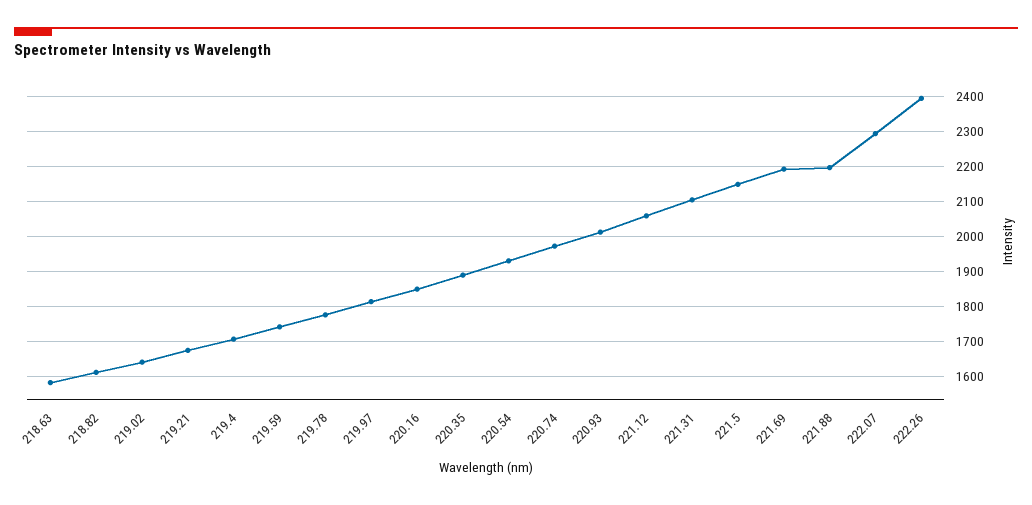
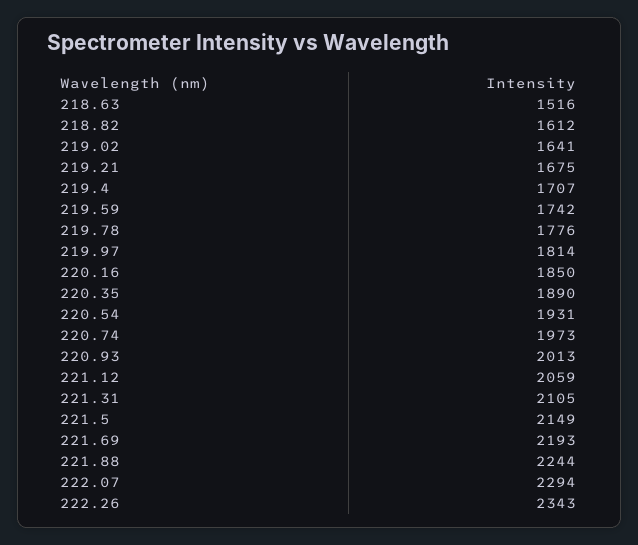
  {
-   "218.63": 1580,
+   "218.63": 1516,
    "218.82": 1612,
    "219.02": 1641,
    "219.21": 1675,
    "219.4": 1707,
    "219.59": 1742,
    "219.78": 1776,
    "219.97": 1814,
    "220.16": 1850,
    "220.35": 1890,
    "220.54": 1931,
    "220.74": 1973,
    "220.93": 2013,
    "221.12": 2059,
    "221.31": 2105,
    "221.5": 2149,
    "221.69": 2193,
-   "221.88": 2200,
+   "221.88": 2244,
    "222.07": 2294,
-   "222.26": 2400
+   "222.26": 2343
  }

